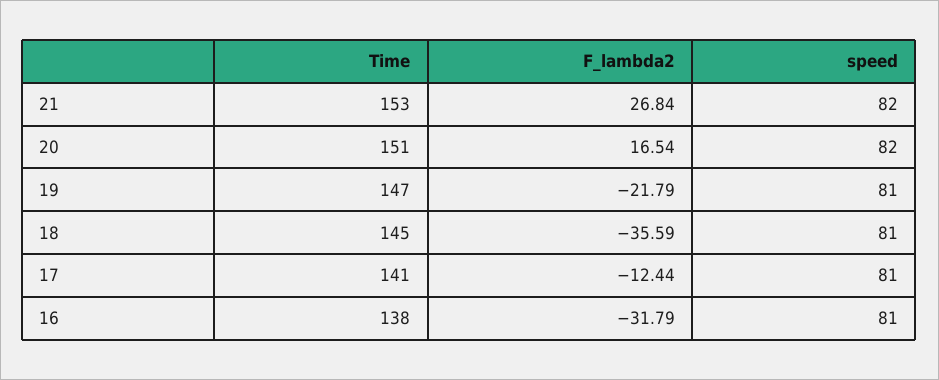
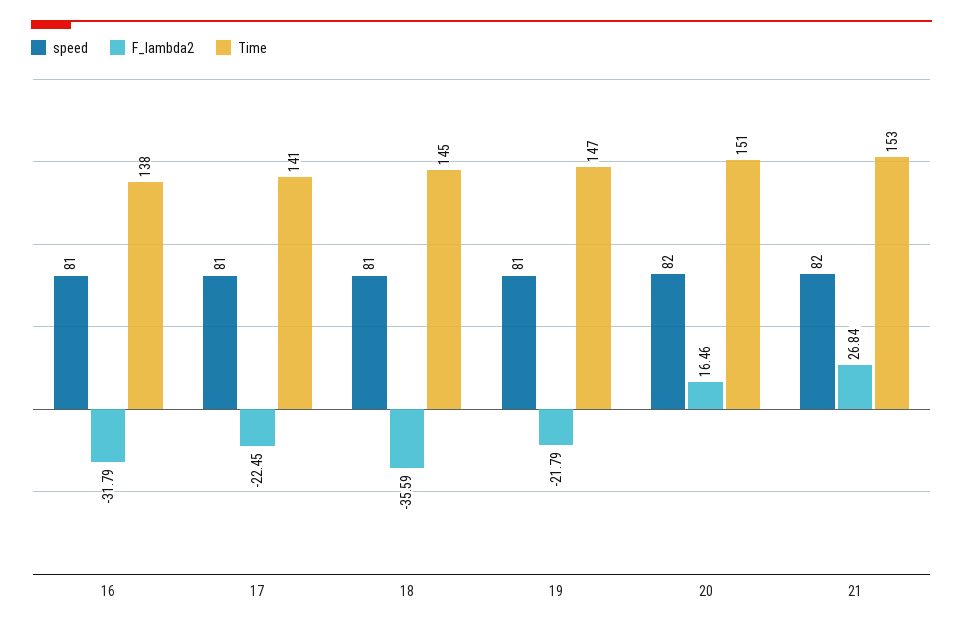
  {
    "Time": {
      "21": 153,
      "20": 151,
      "19": 147,
      "18": 145,
      "17": 141,
      "16": 138
    },
    "F_lambda2": {
      "21": 26.84,
-     "20": 16.54,
+     "20": 16.46,
      "19": -21.79,
      "18": -35.59,
-     "17": -12.44,
+     "17": -22.45,
      "16": -31.79
    },
    "speed": {
      "21": 82,
      "20": 82,
      "19": 81,
      "18": 81,
      "17": 81,
      "16": 81
    }
  }

